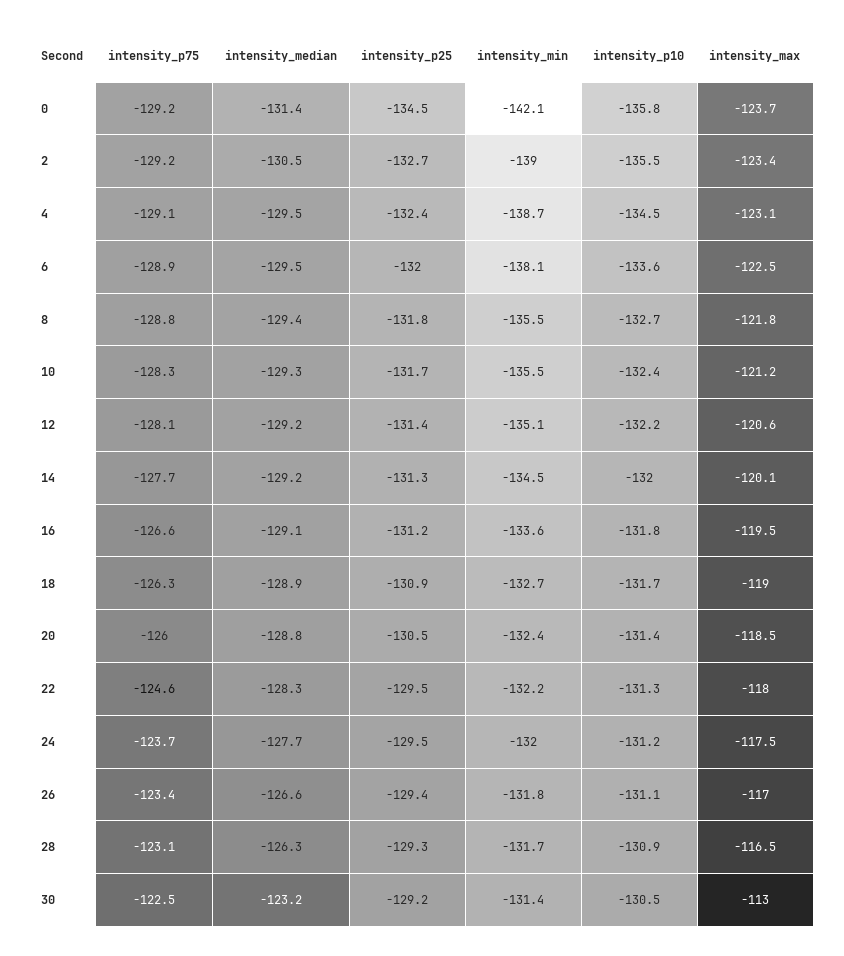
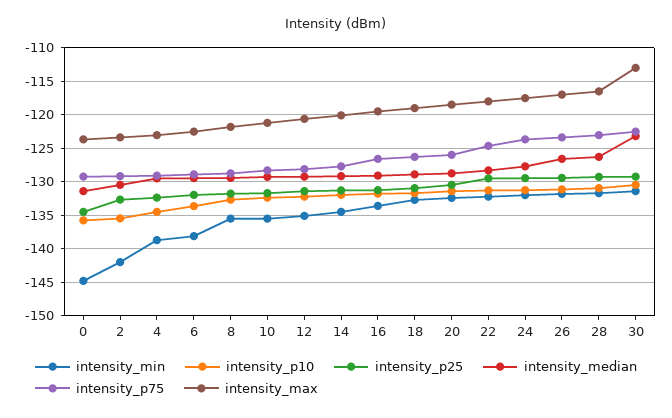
  {
    "intensity_p75": {
      "0": -129.2,
      "2": -129.2,
      "4": -129.1,
      "6": -128.9,
      "8": -128.8,
      "10": -128.3,
      "12": -128.1,
      "14": -127.7,
      "16": -126.6,
      "18": -126.3,
      "20": -126,
      "22": -124.6,
      "24": -123.7,
      "26": -123.4,
      "28": -123.1,
      "30": -122.5
    },
    "intensity_median": {
      "0": -131.4,
      "2": -130.5,
      "4": -129.5,
      "6": -129.5,
      "8": -129.4,
      "10": -129.3,
      "12": -129.2,
      "14": -129.2,
      "16": -129.1,
      "18": -128.9,
      "20": -128.8,
      "22": -128.3,
      "24": -127.7,
      "26": -126.6,
      "28": -126.3,
      "30": -123.2
    },
    "intensity_p25": {
      "0": -134.5,
      "2": -132.7,
      "4": -132.4,
      "6": -132,
      "8": -131.8,
      "10": -131.7,
      "12": -131.4,
      "14": -131.3,
      "16": -131.2,
      "18": -130.9,
      "20": -130.5,
      "22": -129.5,
      "24": -129.5,
      "26": -129.4,
      "28": -129.3,
      "30": -129.2
    },
    "intensity_min": {
-     "0": -142.1,
+     "0": -145,
-     "2": -139,
+     "2": -142,
      "4": -138.7,
      "6": -138.1,
      "8": -135.5,
      "10": -135.5,
      "12": -135.1,
      "14": -134.5,
      "16": -133.6,
      "18": -132.7,
      "20": -132.4,
      "22": -132.2,
      "24": -132,
      "26": -131.8,
      "28": -131.7,
      "30": -131.4
    },
    "intensity_p10": {
      "0": -135.8,
      "2": -135.5,
      "4": -134.5,
      "6": -133.6,
      "8": -132.7,
      "10": -132.4,
      "12": -132.2,
      "14": -132,
      "16": -131.8,
      "18": -131.7,
      "20": -131.4,
      "22": -131.3,
      "24": -131.2,
      "26": -131.1,
      "28": -130.9,
      "30": -130.5
    },
    "intensity_max": {
      "0": -123.7,
      "2": -123.4,
      "4": -123.1,
      "6": -122.5,
      "8": -121.8,
      "10": -121.2,
      "12": -120.6,
      "14": -120.1,
      "16": -119.5,
      "18": -119,
      "20": -118.5,
      "22": -118,
      "24": -117.5,
      "26": -117,
      "28": -116.5,
      "30": -113
    }
  }

